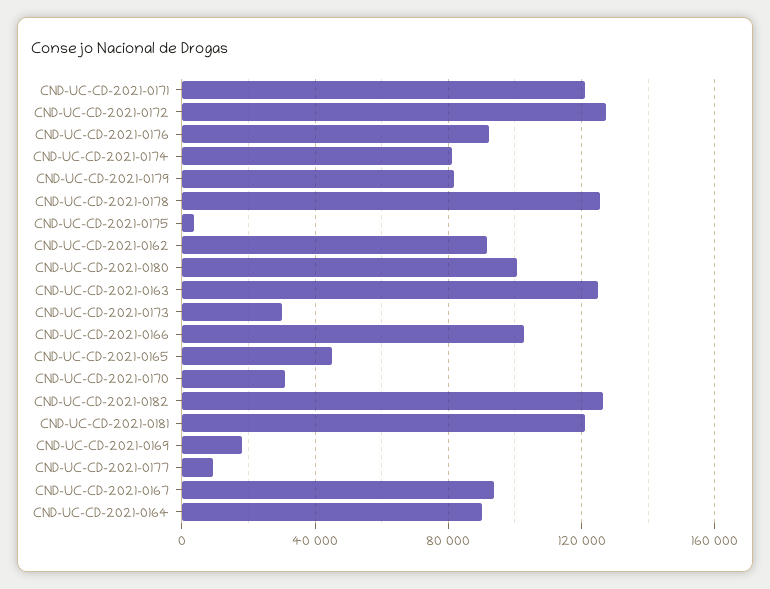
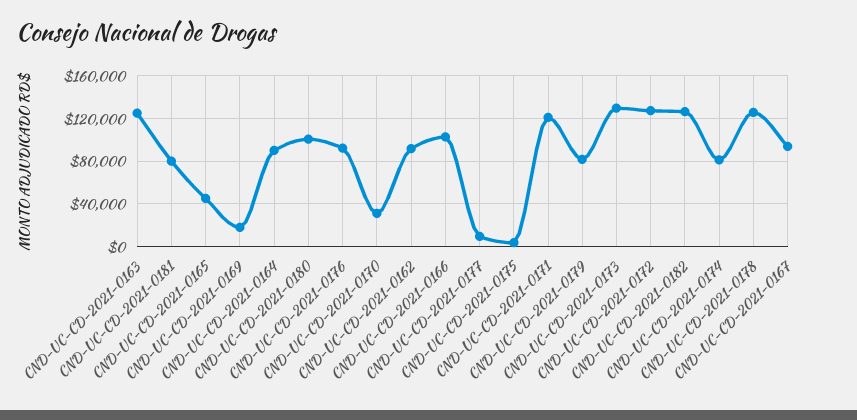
  {
    "CND-UC-CD-2021-0171": 120000,
    "CND-UC-CD-2021-0172": 125000,
    "CND-UC-CD-2021-0176": 90000,
    "CND-UC-CD-2021-0174": 80000,
    "CND-UC-CD-2021-0179": 80000,
    "CND-UC-CD-2021-0178": 125000,
    "CND-UC-CD-2021-0175": 5000,
    "CND-UC-CD-2021-0162": 90000,
    "CND-UC-CD-2021-0180": 100000,
    "CND-UC-CD-2021-0163": 125000,
-   "CND-UC-CD-2021-0173": 30000,
+   "CND-UC-CD-2021-0173": 130000,
    "CND-UC-CD-2021-0166": 105000,
    "CND-UC-CD-2021-0165": 45000,
    "CND-UC-CD-2021-0170": 30000,
    "CND-UC-CD-2021-0182": 125000,
-   "CND-UC-CD-2021-0181": 120000,
+   "CND-UC-CD-2021-0181": 80000,
    "CND-UC-CD-2021-0169": 20000,
    "CND-UC-CD-2021-0177": 10000,
    "CND-UC-CD-2021-0167": 95000,
    "CND-UC-CD-2021-0164": 90000
  }

